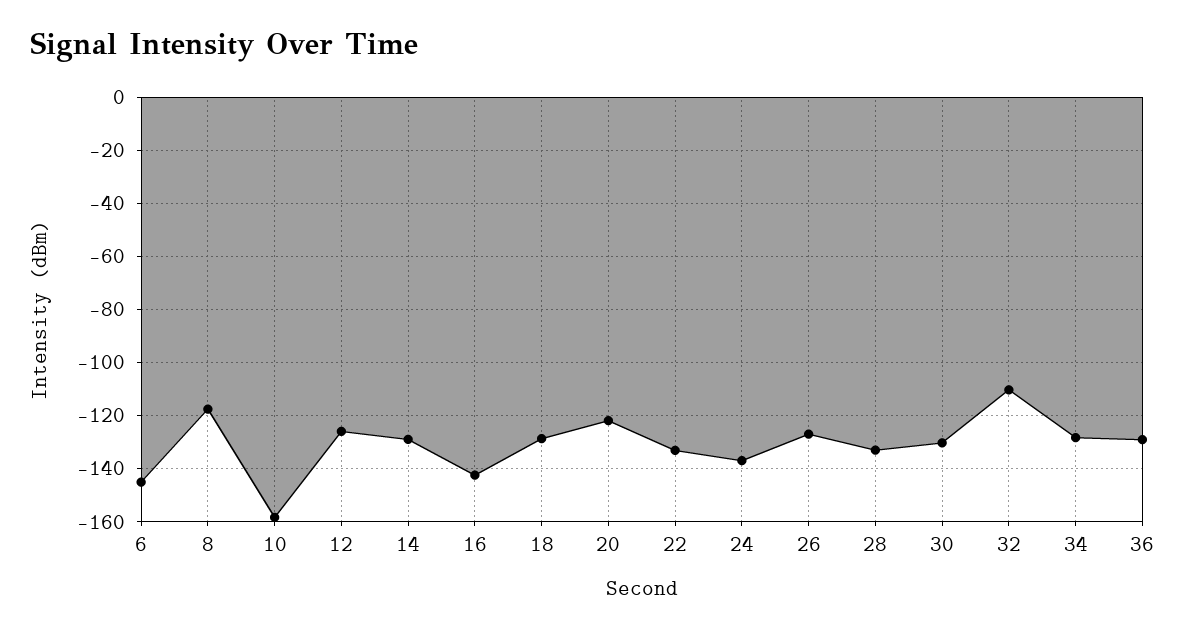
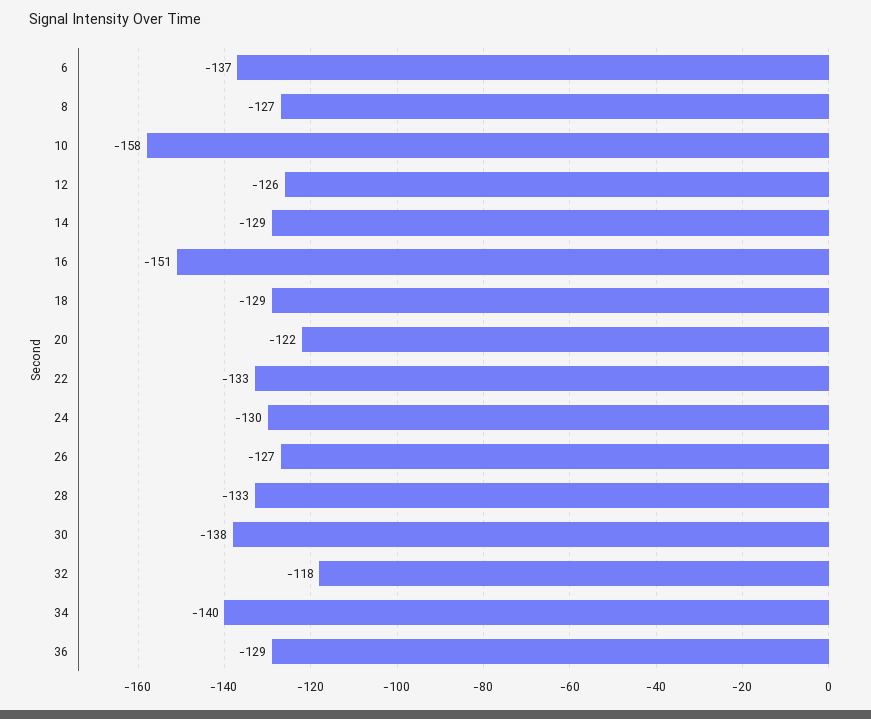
  {
-   "6": -145,
+   "6": -137,
-   "8": -117.5,
+   "8": -127,
    "10": -158,
    "12": -126,
    "14": -129,
-   "16": -142.5,
+   "16": -151,
    "18": -129,
    "20": -122,
    "22": -133,
-   "24": -137.5,
+   "24": -130,
    "26": -127,
    "28": -133,
-   "30": -130,
+   "30": -138,
-   "32": -110,
+   "32": -118,
-   "34": -127.5,
+   "34": -140,
    "36": -129
  }

